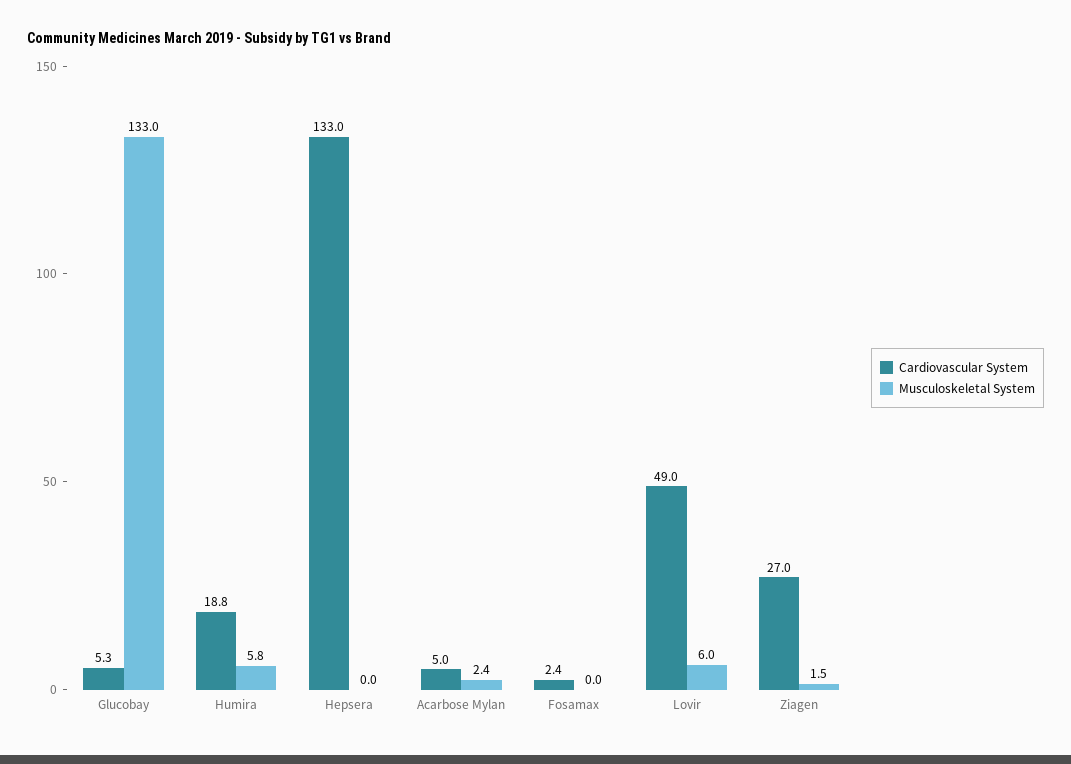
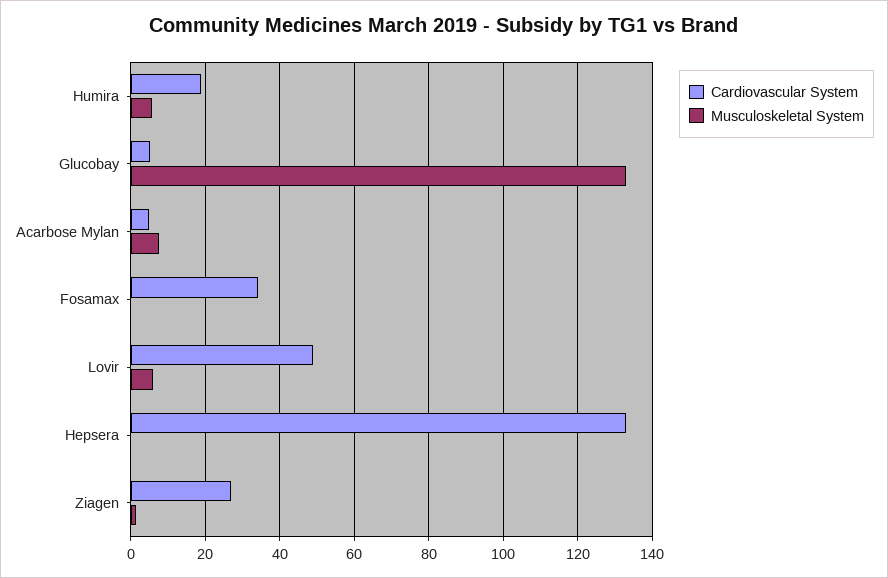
  {
    "Cardiovascular System": {
      "Glucobay": 5.3,
      "Humira": 18.8,
      "Hepsera": 133,
      "Acarbose Mylan": 5,
-     "Fosamax": 2.4,
+     "Fosamax": 34,
      "Lovir": 49,
      "Ziagen": 27
    },
    "Musculoskeletal System": {
      "Glucobay": 133,
      "Humira": 5.8,
      "Hepsera": 0,
-     "Acarbose Mylan": 2.4,
+     "Acarbose Mylan": 8,
      "Fosamax": 0,
      "Lovir": 6,
      "Ziagen": 1.5
    }
  }

